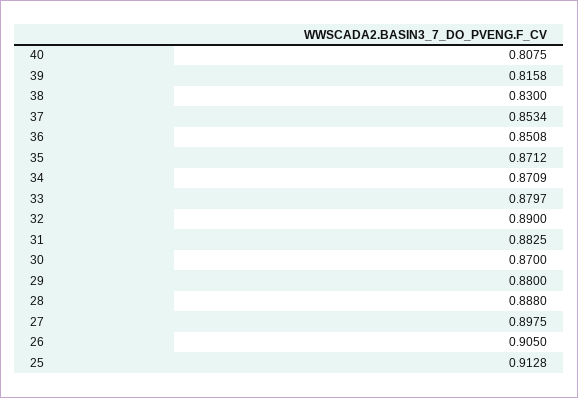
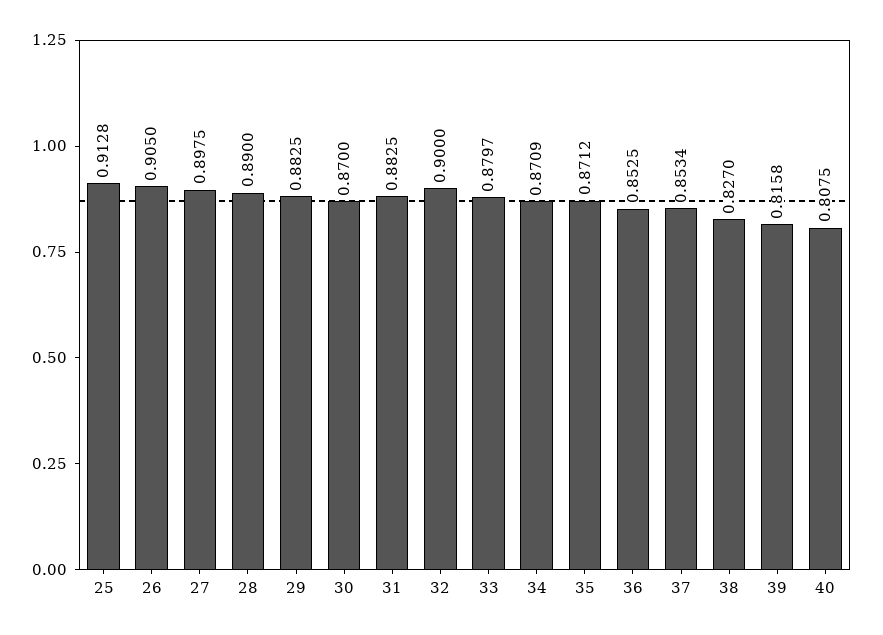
  {
    "40": 0.8075,
    "39": 0.8158,
-   "38": 0.83,
+   "38": 0.827,
    "37": 0.8534,
-   "36": 0.8508,
+   "36": 0.8525,
    "35": 0.8712,
    "34": 0.8709,
    "33": 0.8797,
-   "32": 0.89,
+   "32": 0.9,
    "31": 0.8825,
    "30": 0.87,
-   "29": 0.88,
+   "29": 0.8825,
-   "28": 0.888,
+   "28": 0.89,
    "27": 0.8975,
    "26": 0.905,
    "25": 0.9128
  }

